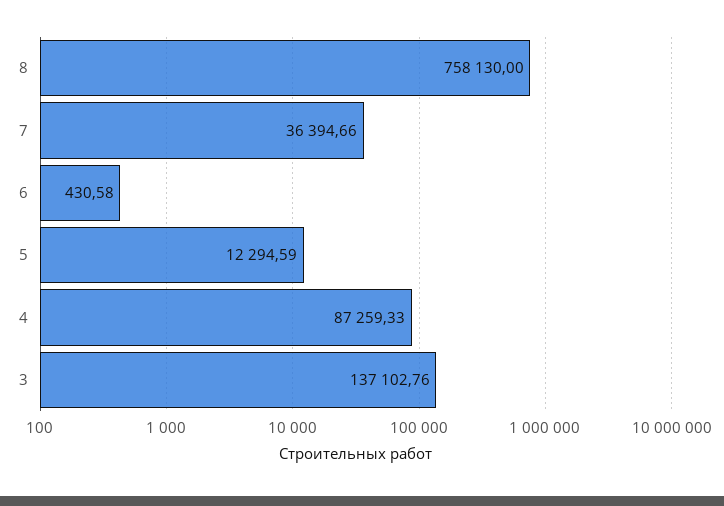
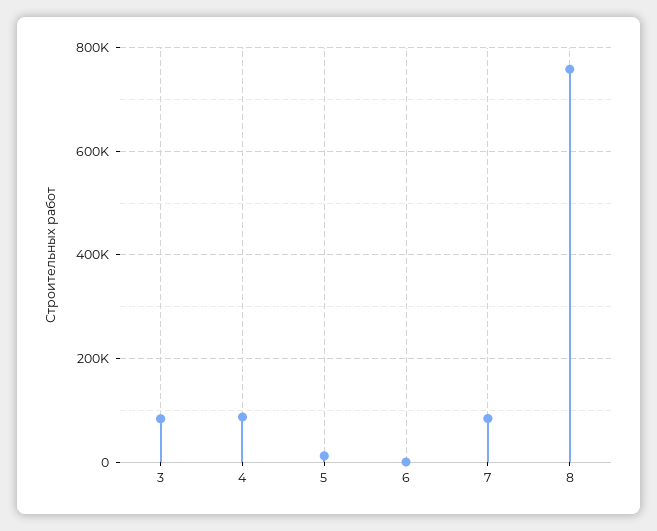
  {
    "8": 758130,
-   "7": 36394.66,
+   "7": 80000,
    "6": 430.58,
    "5": 12294.59,
    "4": 87259.33,
-   "3": 137102.76
+   "3": 80000
  }

